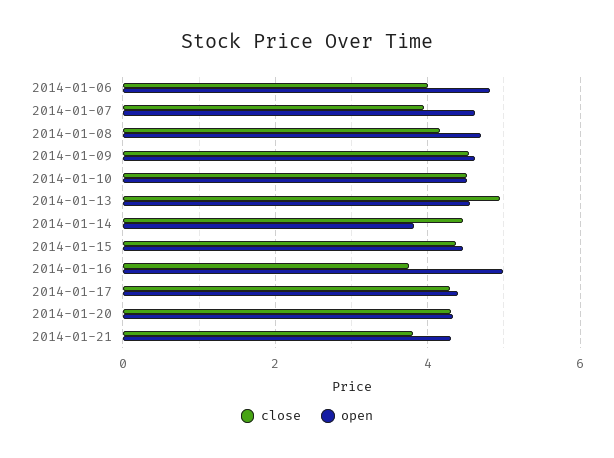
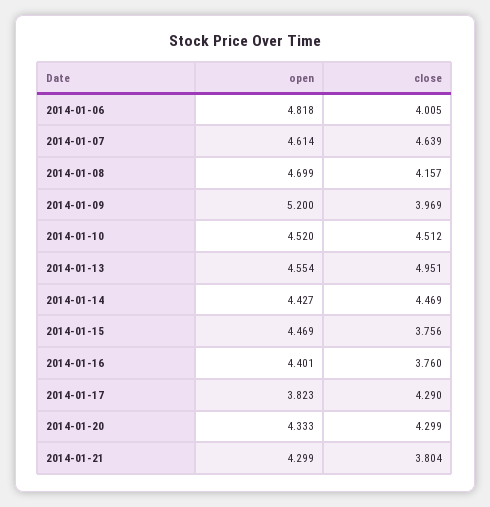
  {
    "close": {
      "2014-01-06": 4.005,
-     "2014-01-07": 4,
+     "2014-01-07": 4.639,
      "2014-01-08": 4.157,
-     "2014-01-09": 4.6,
+     "2014-01-09": 3.969,
      "2014-01-10": 4.512,
      "2014-01-13": 4.951,
      "2014-01-14": 4.469,
-     "2014-01-15": 4.4,
+     "2014-01-15": 3.756,
      "2014-01-16": 3.76,
      "2014-01-17": 4.29,
      "2014-01-20": 4.299,
      "2014-01-21": 3.804
    },
    "open": {
      "2014-01-06": 4.818,
      "2014-01-07": 4.614,
      "2014-01-08": 4.699,
-     "2014-01-09": 4.6,
+     "2014-01-09": 5.2,
      "2014-01-10": 4.52,
      "2014-01-13": 4.554,
-     "2014-01-14": 3.8,
+     "2014-01-14": 4.427,
      "2014-01-15": 4.469,
-     "2014-01-16": 5,
+     "2014-01-16": 4.401,
-     "2014-01-17": 4.4,
+     "2014-01-17": 3.823,
      "2014-01-20": 4.333,
      "2014-01-21": 4.299
    }
  }

